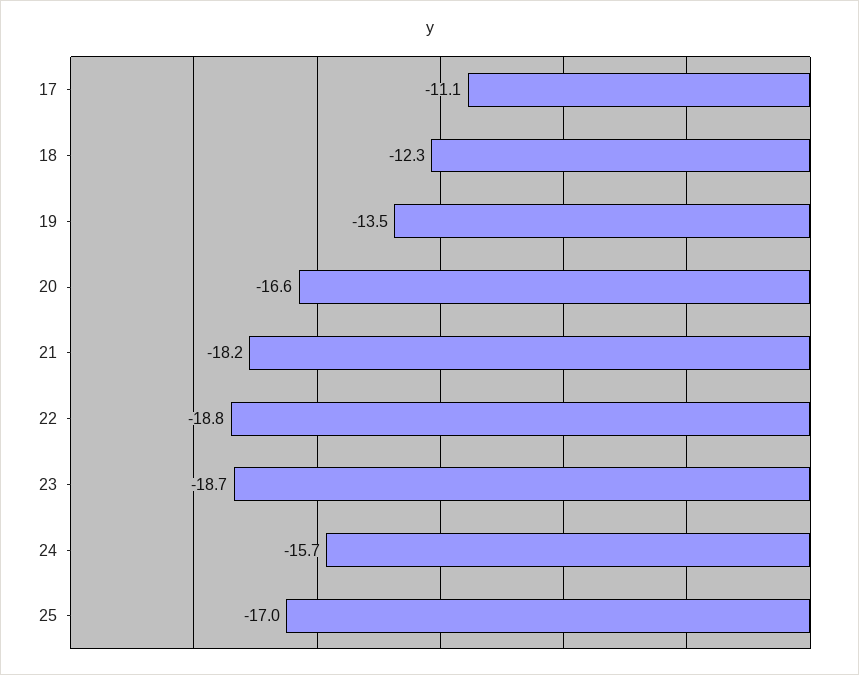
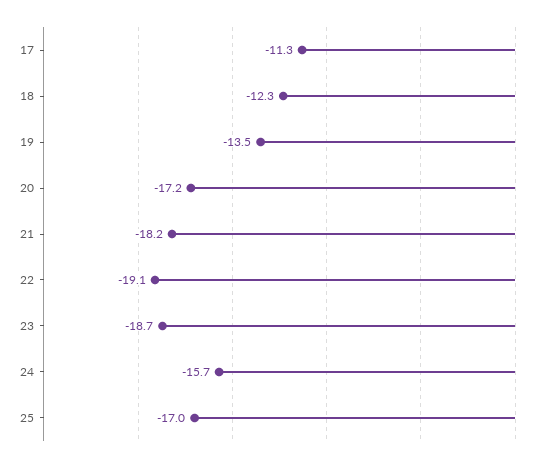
  {
-   "17": -11.1,
+   "17": -11.3,
    "18": -12.3,
    "19": -13.5,
-   "20": -16.6,
+   "20": -17.2,
    "21": -18.2,
-   "22": -18.8,
+   "22": -19.1,
    "23": -18.7,
    "24": -15.7,
    "25": -17
  }

